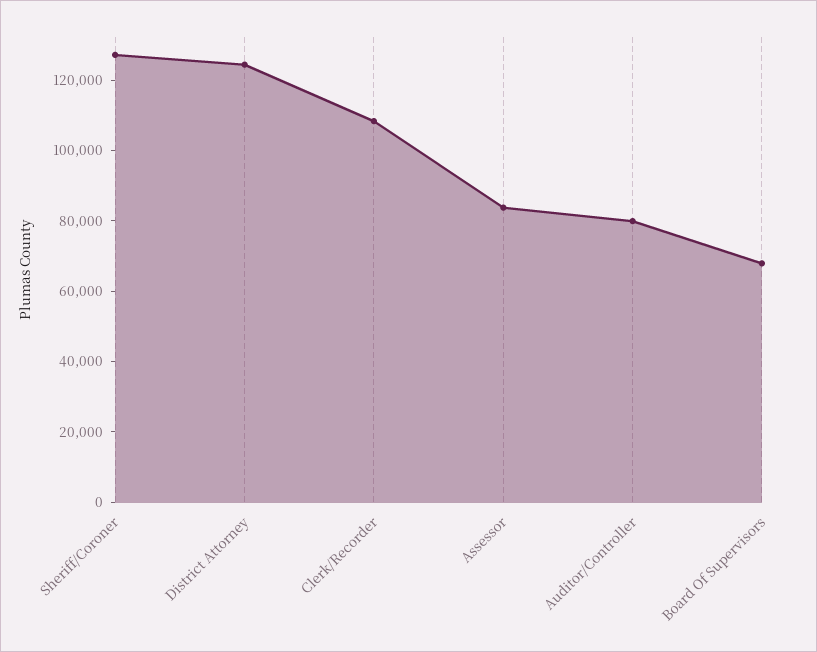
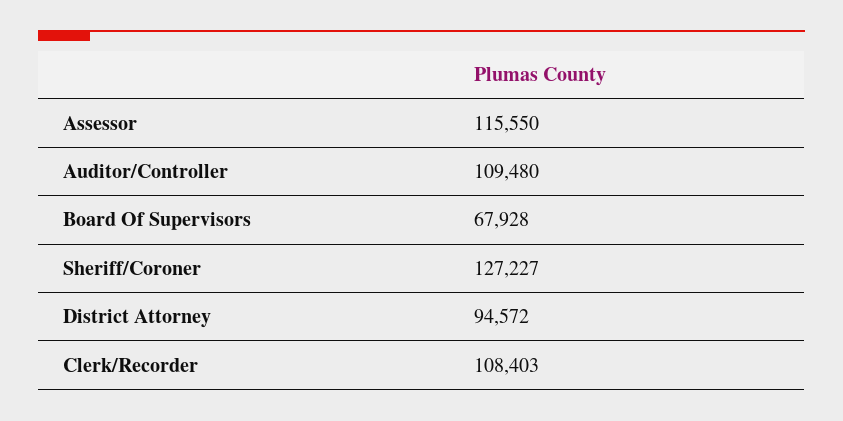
  {
    "Sheriff/Coroner": 127227,
-   "District Attorney": 125000,
+   "District Attorney": 94572,
    "Clerk/Recorder": 108403,
-   "Assessor": 85000,
+   "Assessor": 115550,
-   "Auditor/Controller": 80000,
+   "Auditor/Controller": 109480,
    "Board Of Supervisors": 67928
  }

